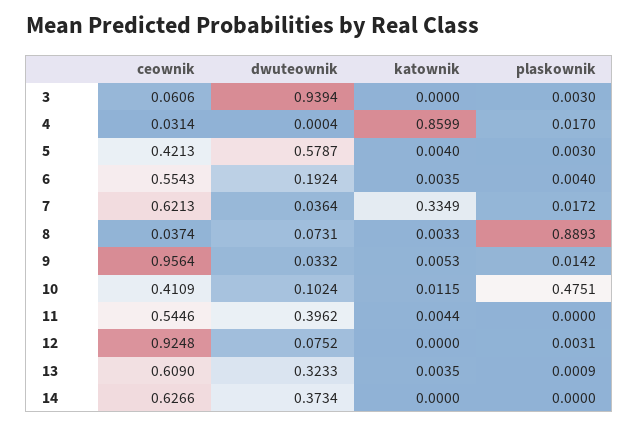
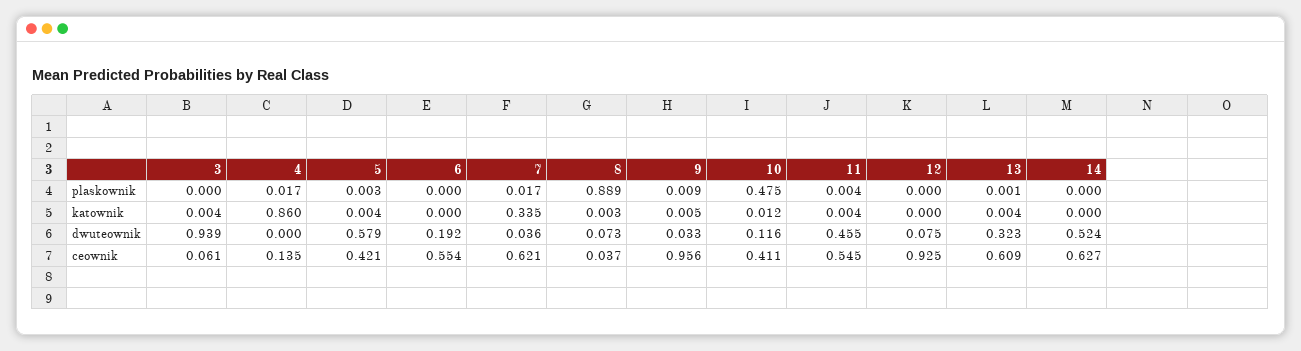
  {
    "ceownik": {
      "3": 0.0606,
-     "4": 0.0314,
+     "4": 0.135,
      "5": 0.4213,
      "6": 0.5543,
      "7": 0.6213,
      "8": 0.0374,
      "9": 0.9564,
      "10": 0.4109,
      "11": 0.5446,
      "12": 0.9248,
      "13": 0.609,
      "14": 0.6266
    },
    "dwuteownik": {
      "3": 0.9394,
      "4": 0.0004,
      "5": 0.5787,
      "6": 0.1924,
      "7": 0.0364,
      "8": 0.0731,
      "9": 0.0332,
-     "10": 0.1024,
+     "10": 0.116,
-     "11": 0.3962,
+     "11": 0.455,
      "12": 0.0752,
      "13": 0.3233,
-     "14": 0.3734
+     "14": 0.524
    },
    "katownik": {
-     "3": 0,
+     "3": 0.004,
      "4": 0.8599,
      "5": 0.004,
-     "6": 0.0035,
+     "6": 0,
      "7": 0.3349,
      "8": 0.0033,
      "9": 0.0053,
      "10": 0.0115,
      "11": 0.0044,
      "12": 0,
      "13": 0.0035,
      "14": 0
    },
    "plaskownik": {
-     "3": 0.003,
+     "3": 0,
      "4": 0.017,
      "5": 0.003,
-     "6": 0.004,
+     "6": 0,
      "7": 0.0172,
      "8": 0.8893,
-     "9": 0.0142,
+     "9": 0.009,
      "10": 0.4751,
-     "11": 0,
+     "11": 0.004,
-     "12": 0.0031,
+     "12": 0,
      "13": 0.0009,
      "14": 0
    }
  }

